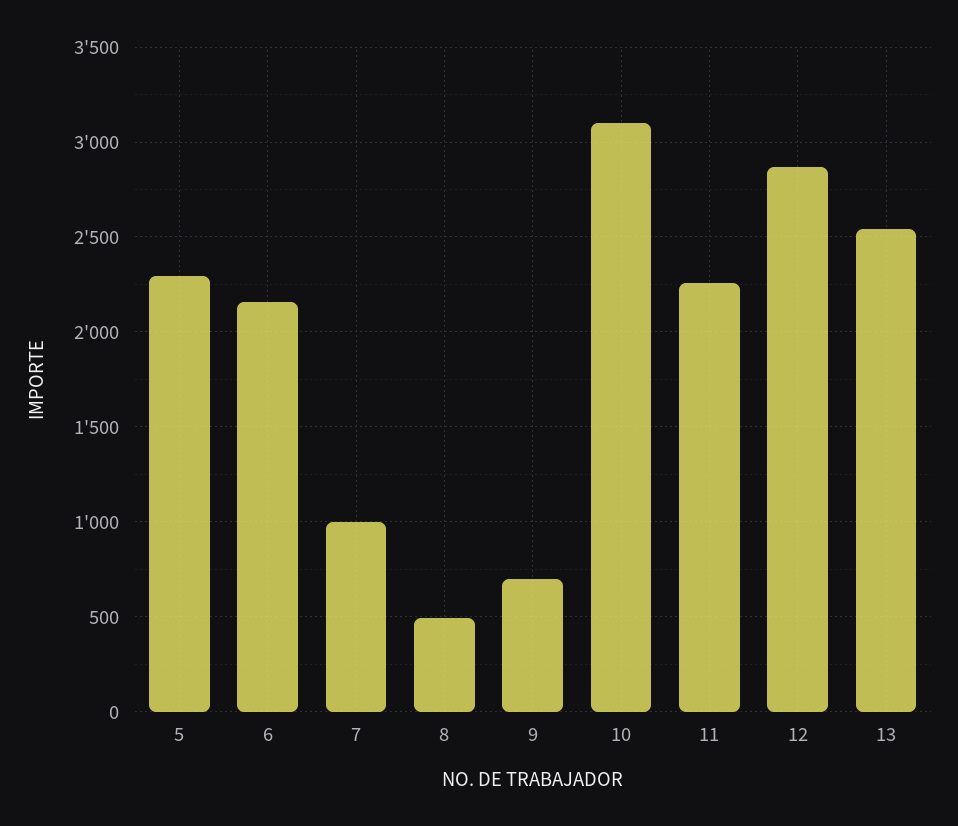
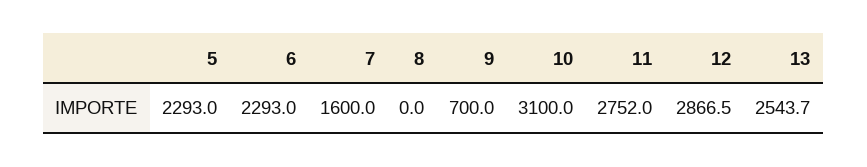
  {
    "5": 2293,
-   "6": 2150,
+   "6": 2293,
-   "7": 1000,
+   "7": 1600,
-   "8": 500,
+   "8": 0,
    "9": 700,
    "10": 3100,
-   "11": 2250,
+   "11": 2752,
    "12": 2866.5,
    "13": 2543.7
  }

